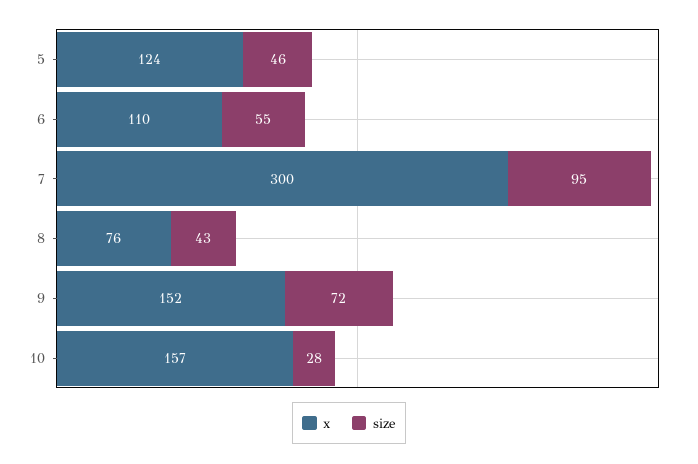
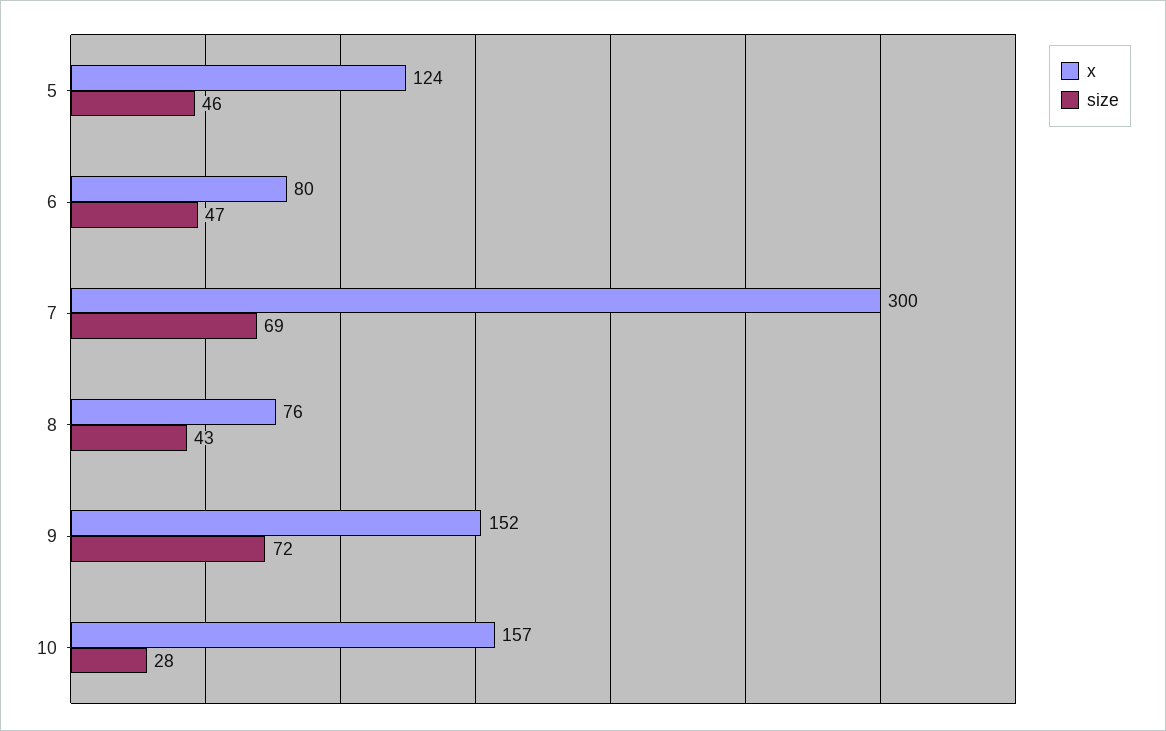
  {
    "x": {
      "5": 124,
-     "6": 110,
+     "6": 80,
      "7": 300,
      "8": 76,
      "9": 152,
      "10": 157
    },
    "size": {
      "5": 46,
-     "6": 55,
+     "6": 47,
-     "7": 95,
+     "7": 69,
      "8": 43,
      "9": 72,
      "10": 28
    }
  }

